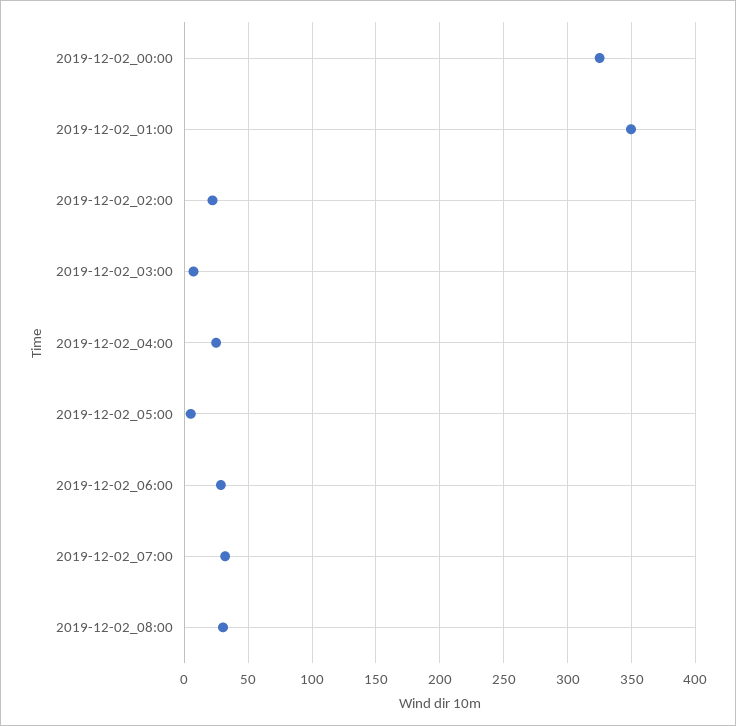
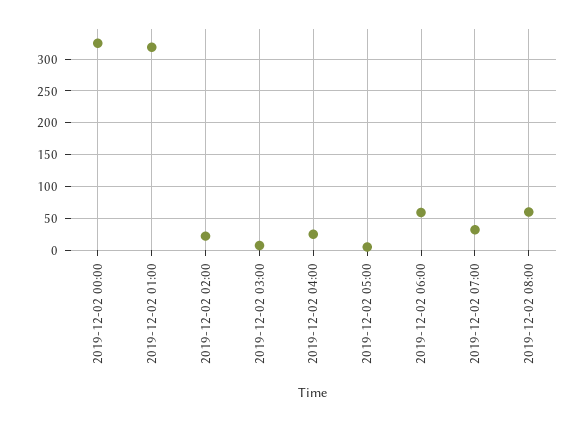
  {
    "2019-12-02_00:00": 325,
-   "2019-12-02_01:00": 350,
+   "2019-12-02_01:00": 320,
    "2019-12-02_02:00": 20,
    "2019-12-02_03:00": 5,
    "2019-12-02_04:00": 25,
    "2019-12-02_05:00": 5,
-   "2019-12-02_06:00": 30,
+   "2019-12-02_06:00": 60,
    "2019-12-02_07:00": 30,
-   "2019-12-02_08:00": 30
+   "2019-12-02_08:00": 60
  }

